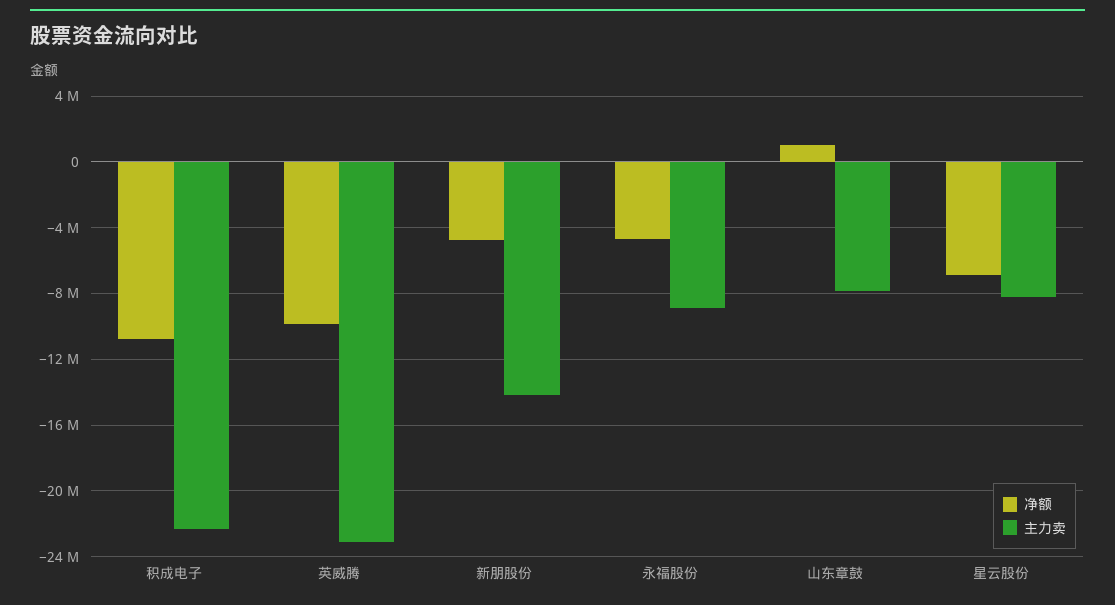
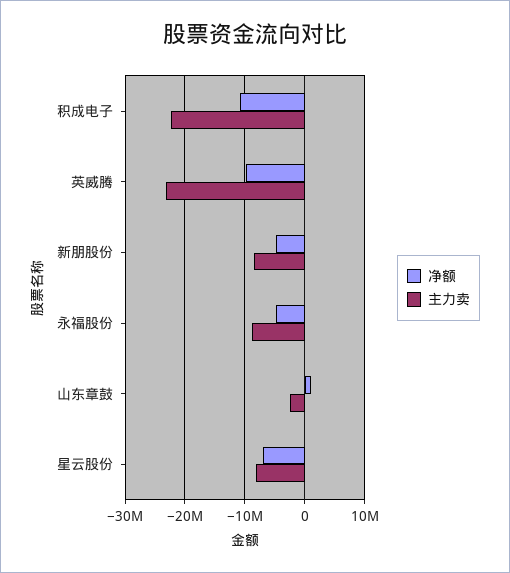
  {
    "净额": {
      "积成电子": -11000000,
      "英威腾": -10000000,
      "新朋股份": -4500000,
      "永福股份": -4500000,
      "山东章鼓": 1000000,
      "星云股份": -7000000
    },
    "主力卖": {
      "积成电子": -22500000,
      "英威腾": -23000000,
-     "新朋股份": -14000000,
+     "新朋股份": -8000000,
      "永福股份": -9000000,
-     "山东章鼓": -8000000,
+     "山东章鼓": -2000000,
      "星云股份": -8000000
    }
  }

